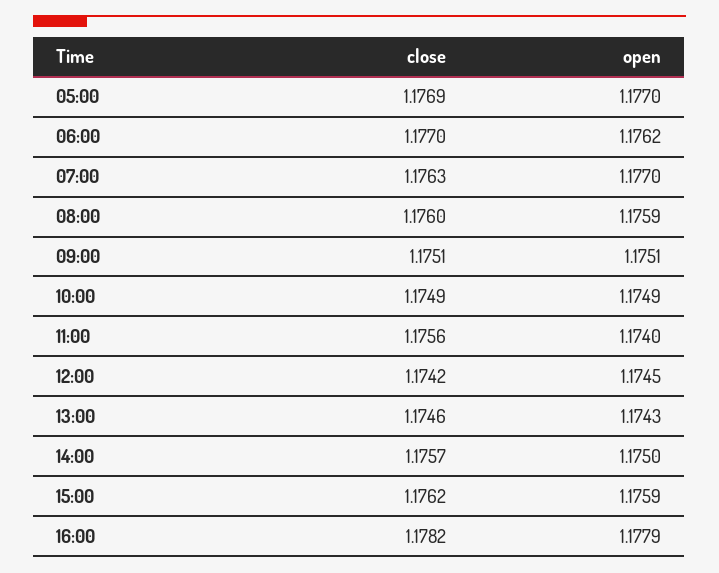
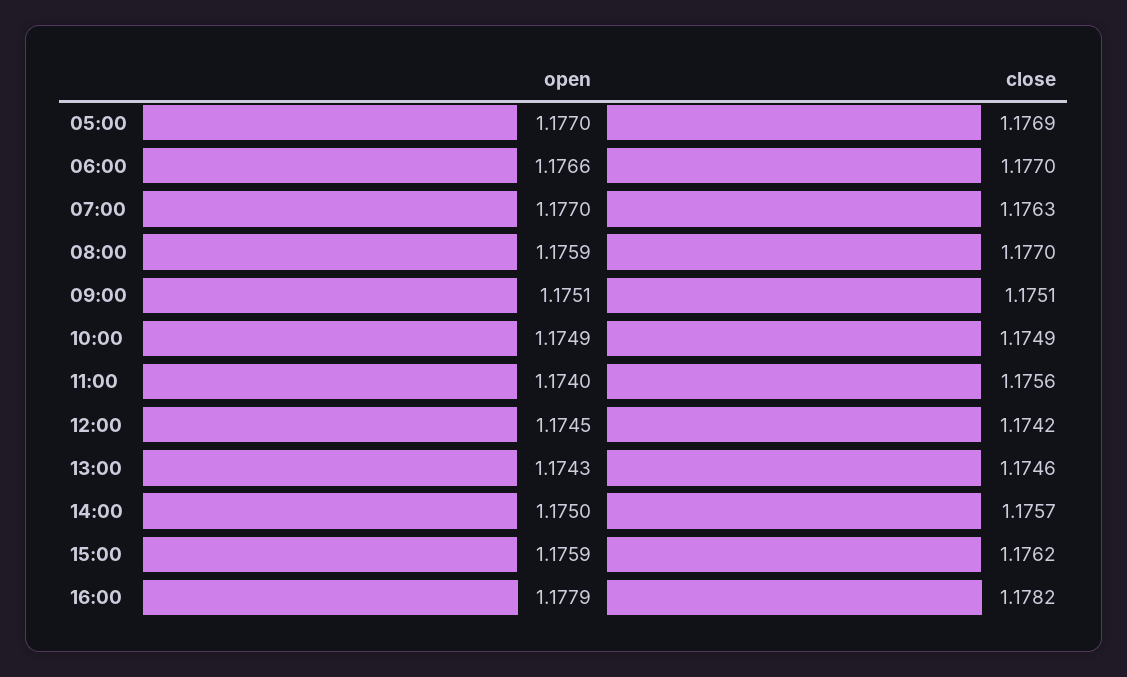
  {
    "close": {
      "05:00": 1.1769,
      "06:00": 1.177,
      "07:00": 1.1763,
-     "08:00": 1.176,
+     "08:00": 1.177,
      "09:00": 1.1751,
      "10:00": 1.1749,
      "11:00": 1.1756,
      "12:00": 1.1742,
      "13:00": 1.1746,
      "14:00": 1.1757,
      "15:00": 1.1762,
      "16:00": 1.1782
    },
    "open": {
      "05:00": 1.177,
-     "06:00": 1.1762,
+     "06:00": 1.1766,
      "07:00": 1.177,
      "08:00": 1.1759,
      "09:00": 1.1751,
      "10:00": 1.1749,
      "11:00": 1.174,
      "12:00": 1.1745,
      "13:00": 1.1743,
      "14:00": 1.175,
      "15:00": 1.1759,
      "16:00": 1.1779
    }
  }

